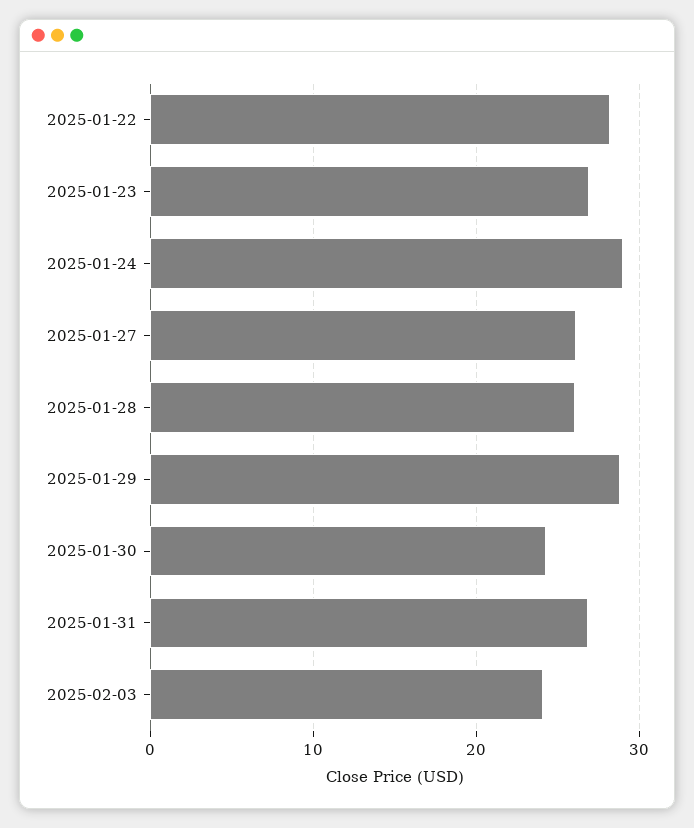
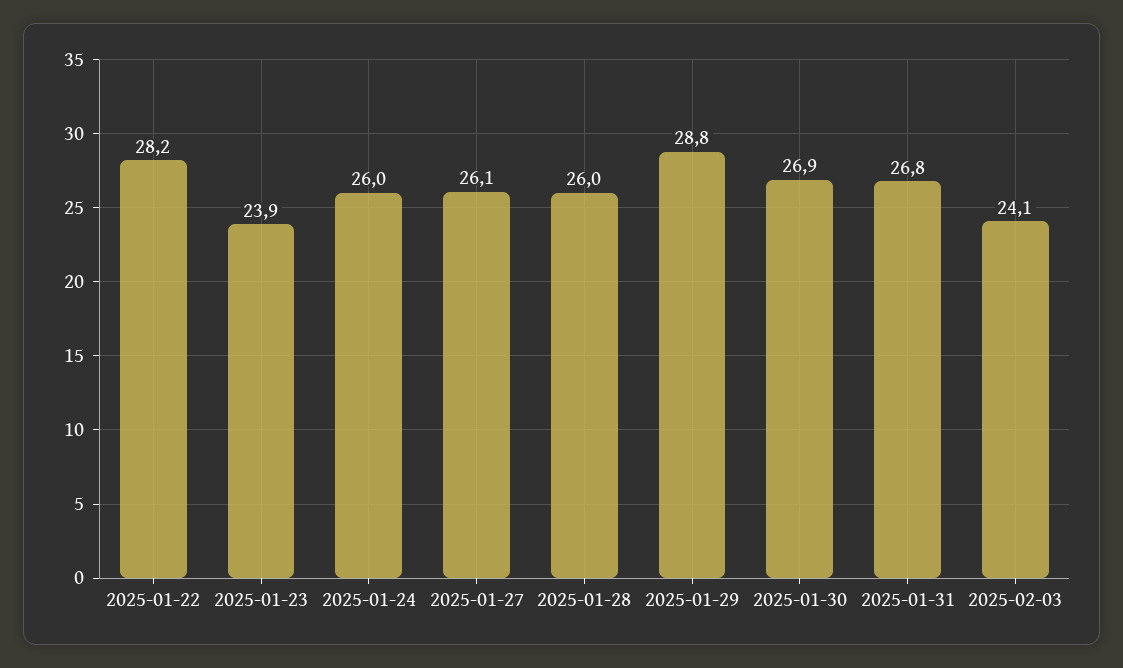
  {
    "2025-01-22": 28.2,
-   "2025-01-23": 27,
+   "2025-01-23": 23.9,
-   "2025-01-24": 29,
+   "2025-01-24": 26,
    "2025-01-27": 26.1,
    "2025-01-28": 26,
    "2025-01-29": 28.8,
-   "2025-01-30": 24,
+   "2025-01-30": 26.9,
    "2025-01-31": 26.8,
    "2025-02-03": 24.1
  }

